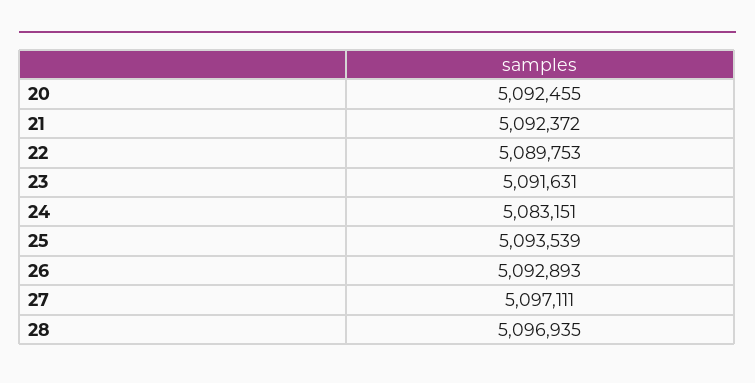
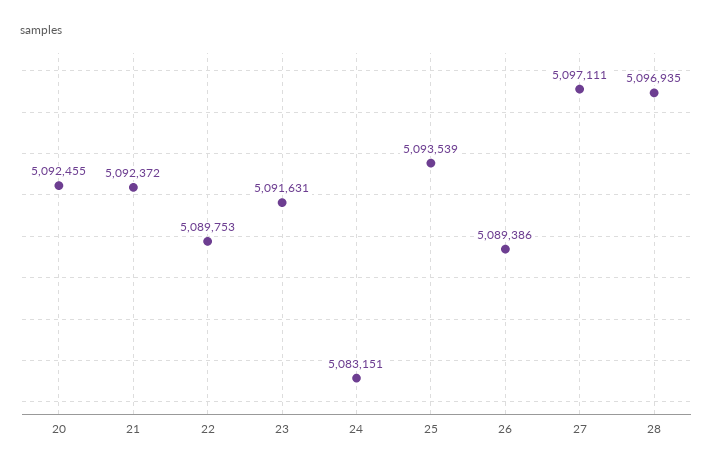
  {
    "20": 5092455,
    "21": 5092372,
    "22": 5089753,
    "23": 5091631,
    "24": 5083151,
    "25": 5093539,
-   "26": 5092893,
+   "26": 5089386,
    "27": 5097111,
    "28": 5096935
  }

